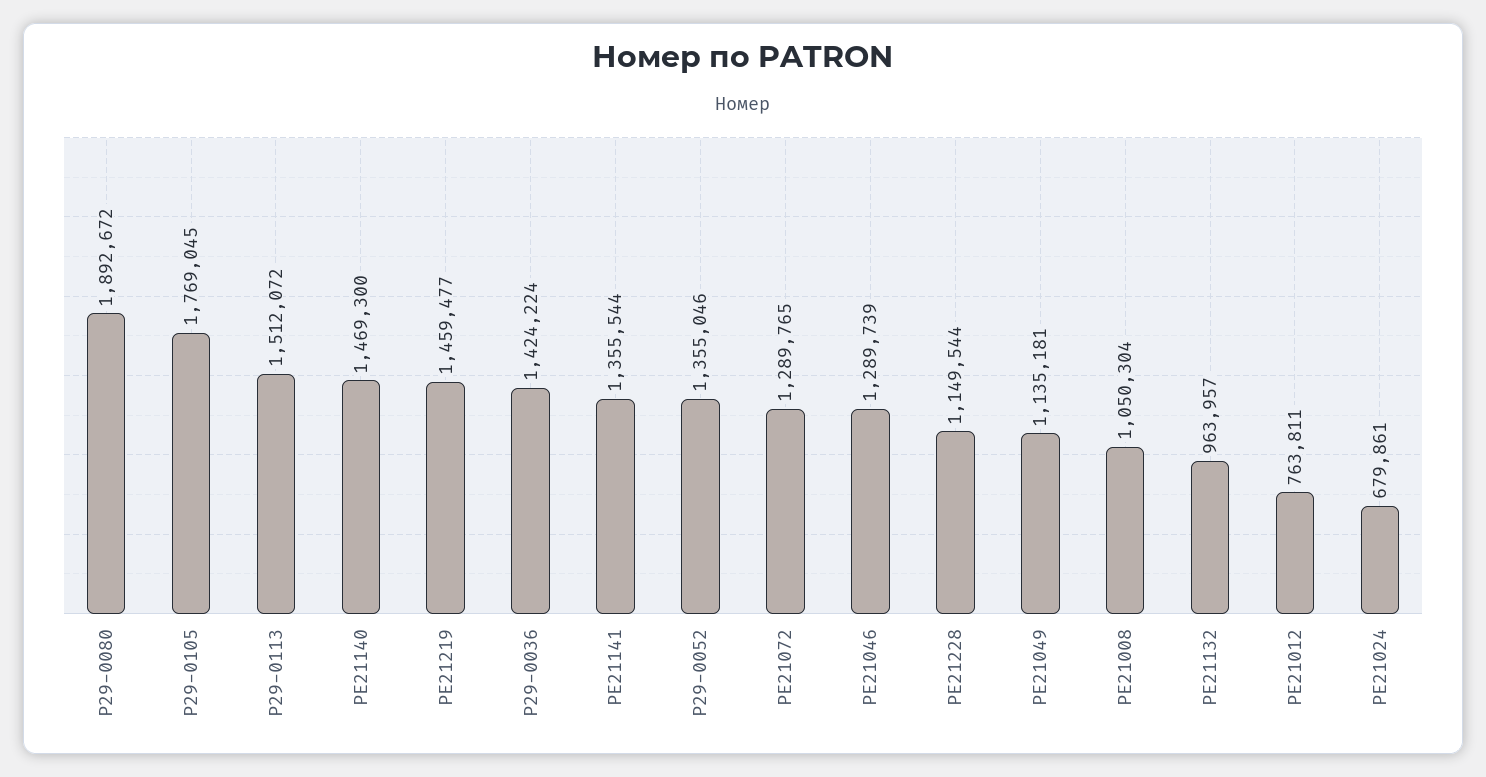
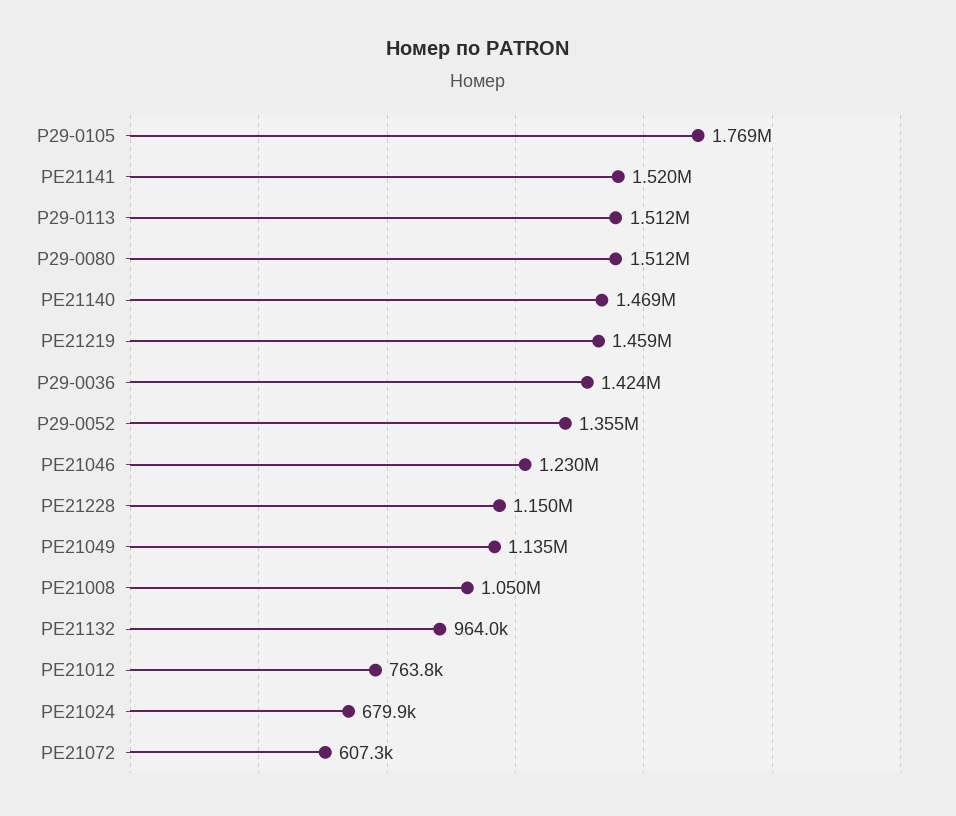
  {
-   "P29-0080": 1892672,
+   "P29-0080": 1512000,
    "P29-0105": 1769045,
    "P29-0113": 1512072,
    "PE21140": 1469300,
    "PE21219": 1459477,
    "P29-0036": 1424224,
-   "PE21141": 1355544,
+   "PE21141": 1520000,
    "P29-0052": 1355046,
-   "PE21072": 1289765,
+   "PE21072": 607300,
-   "PE21046": 1289739,
+   "PE21046": 1230000,
    "PE21228": 1149544,
    "PE21049": 1135181,
    "PE21008": 1050304,
    "PE21132": 963957,
    "PE21012": 763811,
    "PE21024": 679861
  }

